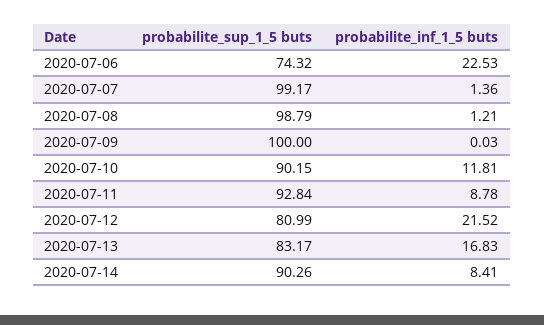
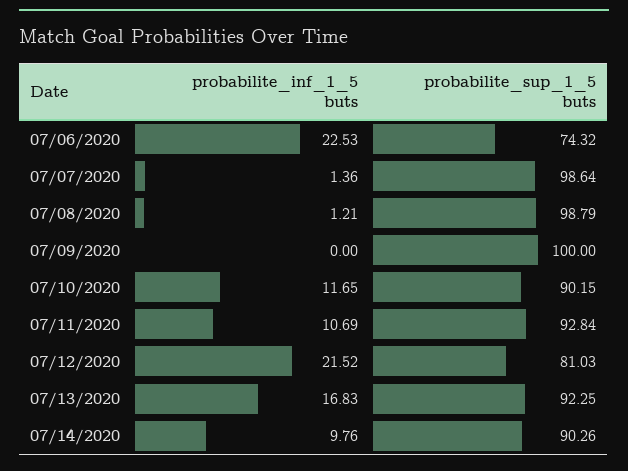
  {
    "probabilite_sup_1_5 buts": {
      "2020-07-06": 74.32,
-     "2020-07-07": 99.17,
+     "2020-07-07": 98.64,
      "2020-07-08": 98.79,
      "2020-07-09": 100,
      "2020-07-10": 90.15,
      "2020-07-11": 92.84,
-     "2020-07-12": 80.99,
+     "2020-07-12": 81.03,
-     "2020-07-13": 83.17,
+     "2020-07-13": 92.25,
      "2020-07-14": 90.26
    },
    "probabilite_inf_1_5 buts": {
      "2020-07-06": 22.53,
      "2020-07-07": 1.36,
      "2020-07-08": 1.21,
-     "2020-07-09": 0.03,
+     "2020-07-09": 0,
-     "2020-07-10": 11.81,
+     "2020-07-10": 11.65,
-     "2020-07-11": 8.78,
+     "2020-07-11": 10.69,
      "2020-07-12": 21.52,
      "2020-07-13": 16.83,
-     "2020-07-14": 8.41
+     "2020-07-14": 9.76
    }
  }

